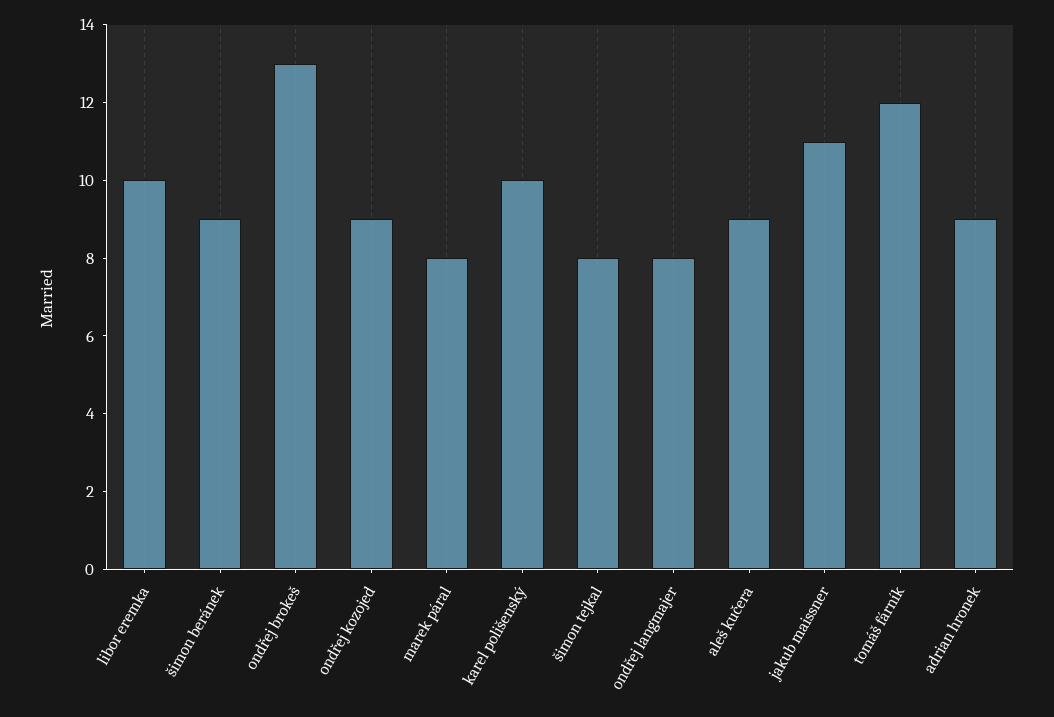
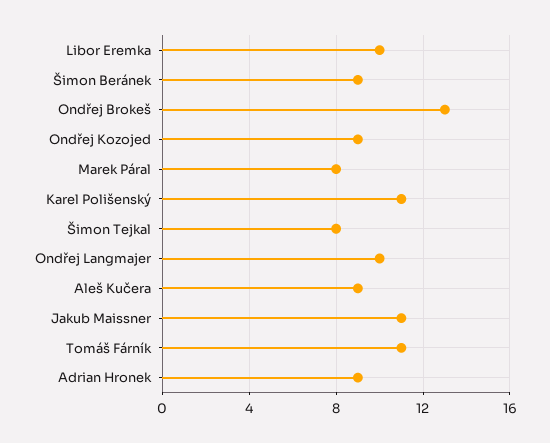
  {
    "libor eremka": 10,
    "šimon beránek": 9,
    "ondřej brokeš": 13,
    "ondřej kozojed": 9,
    "marek páral": 8,
-   "karel polišenský": 10,
+   "karel polišenský": 11,
    "šimon tejkal": 8,
-   "ondřej langmajer": 8,
+   "ondřej langmajer": 10,
    "aleš kučera": 9,
    "jakub maissner": 11,
-   "tomáš fárník": 12,
+   "tomáš fárník": 11,
    "adrian hronek": 9
  }

